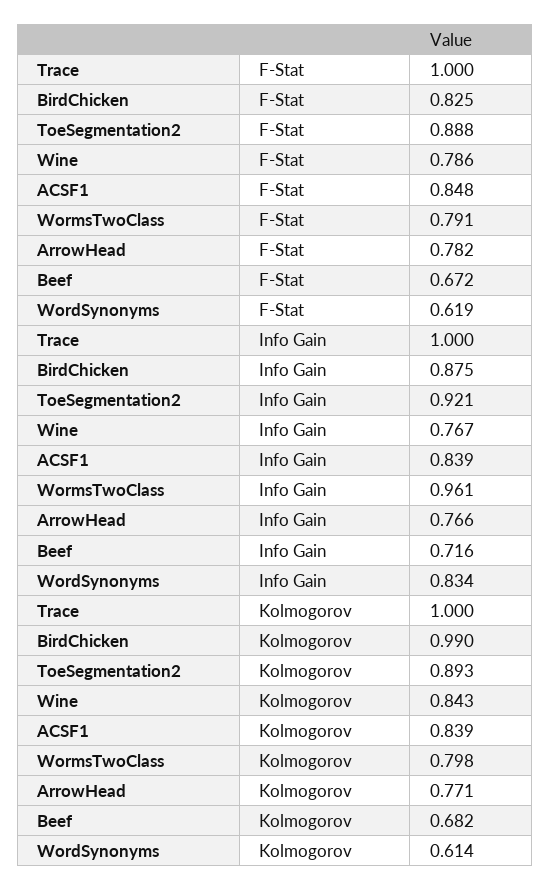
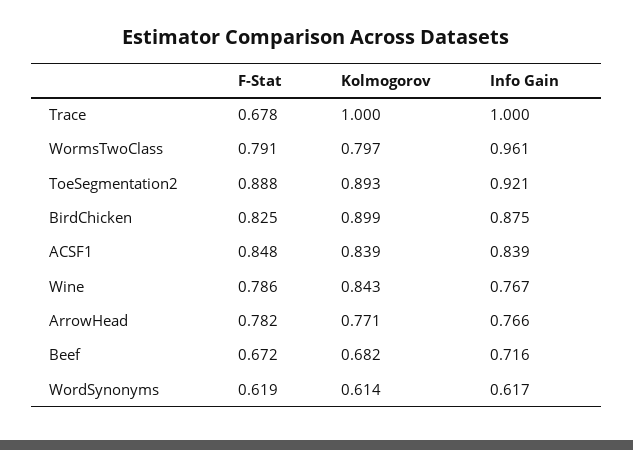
  {
    "Trace": {
-     "F-Stat": 1,
+     "F-Stat": 0.678,
      "Info Gain": 1,
      "Kolmogorov": 1
    },
    "BirdChicken": {
      "F-Stat": 0.825,
      "Info Gain": 0.875,
-     "Kolmogorov": 0.99
+     "Kolmogorov": 0.899
    },
    "ToeSegmentation2": {
      "F-Stat": 0.888,
      "Info Gain": 0.921,
      "Kolmogorov": 0.893
    },
    "Wine": {
      "F-Stat": 0.786,
      "Info Gain": 0.767,
      "Kolmogorov": 0.843
    },
    "ACSF1": {
      "F-Stat": 0.848,
      "Info Gain": 0.839,
      "Kolmogorov": 0.839
    },
    "WormsTwoClass": {
      "F-Stat": 0.791,
      "Info Gain": 0.961,
-     "Kolmogorov": 0.798
+     "Kolmogorov": 0.797
    },
    "ArrowHead": {
      "F-Stat": 0.782,
      "Info Gain": 0.766,
      "Kolmogorov": 0.771
    },
    "Beef": {
      "F-Stat": 0.672,
      "Info Gain": 0.716,
      "Kolmogorov": 0.682
    },
    "WordSynonyms": {
      "F-Stat": 0.619,
-     "Info Gain": 0.834,
+     "Info Gain": 0.617,
      "Kolmogorov": 0.614
    }
  }

